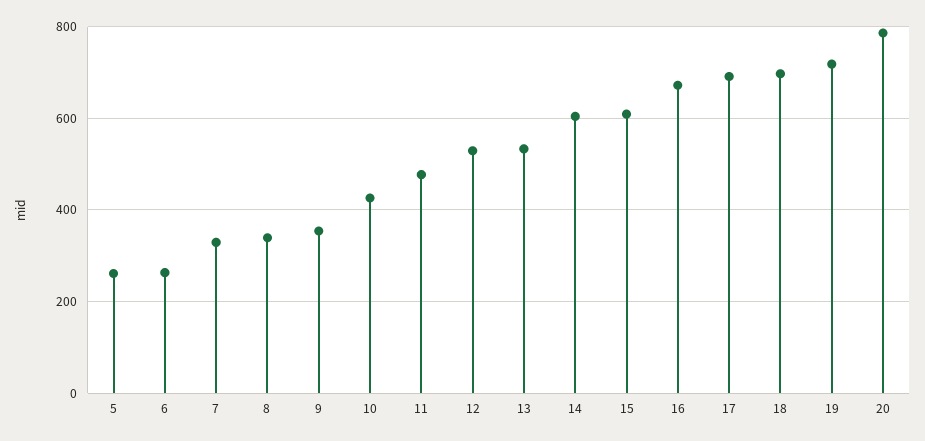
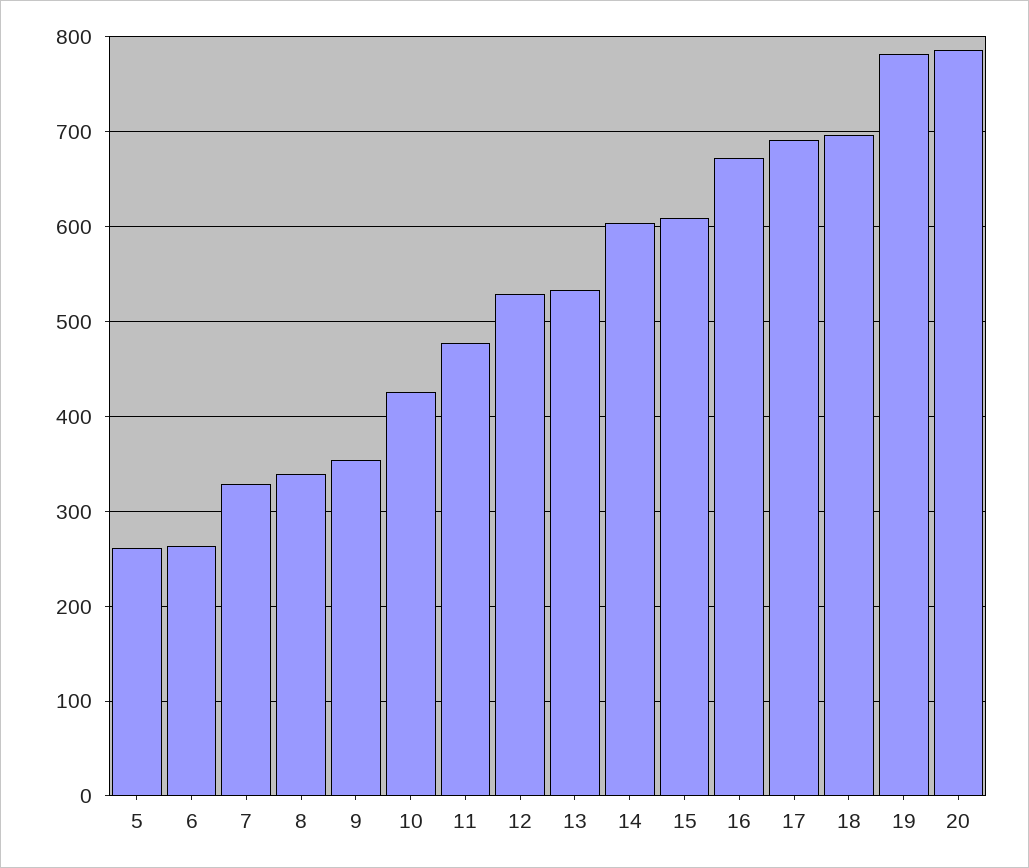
  {
    "5": 260,
    "6": 260,
    "7": 330,
    "8": 340,
    "9": 350,
    "10": 430,
    "11": 480,
    "12": 530,
    "13": 530,
    "14": 600,
    "15": 610,
    "16": 670,
    "17": 690,
    "18": 700,
-   "19": 720,
+   "19": 780,
    "20": 790
  }

